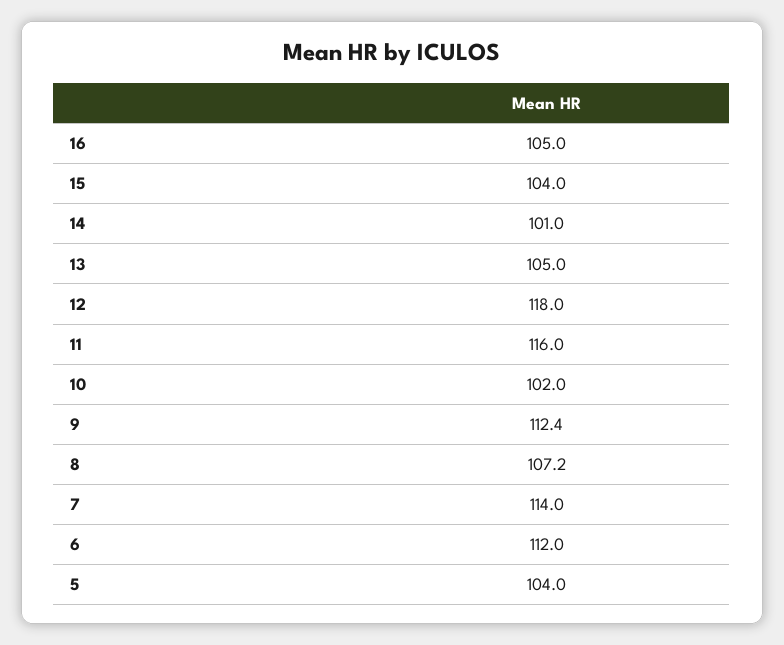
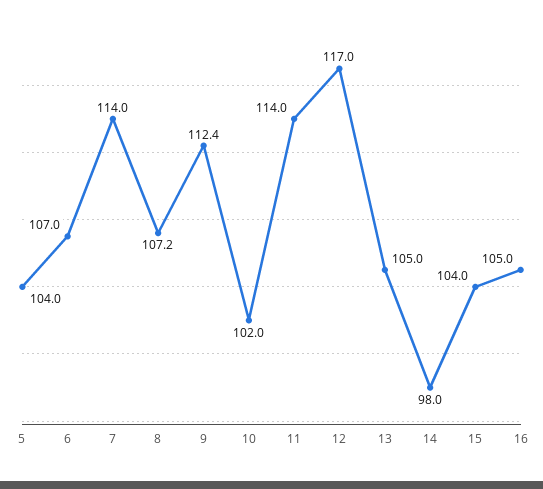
  {
    "16": 105,
    "15": 104,
-   "14": 101,
+   "14": 98,
    "13": 105,
-   "12": 118,
+   "12": 117,
-   "11": 116,
+   "11": 114,
    "10": 102,
    "9": 112.4,
    "8": 107.2,
    "7": 114,
-   "6": 112,
+   "6": 107,
    "5": 104
  }

